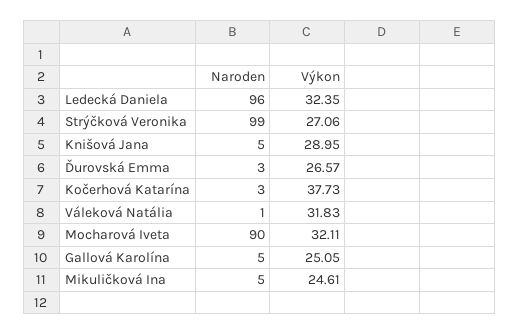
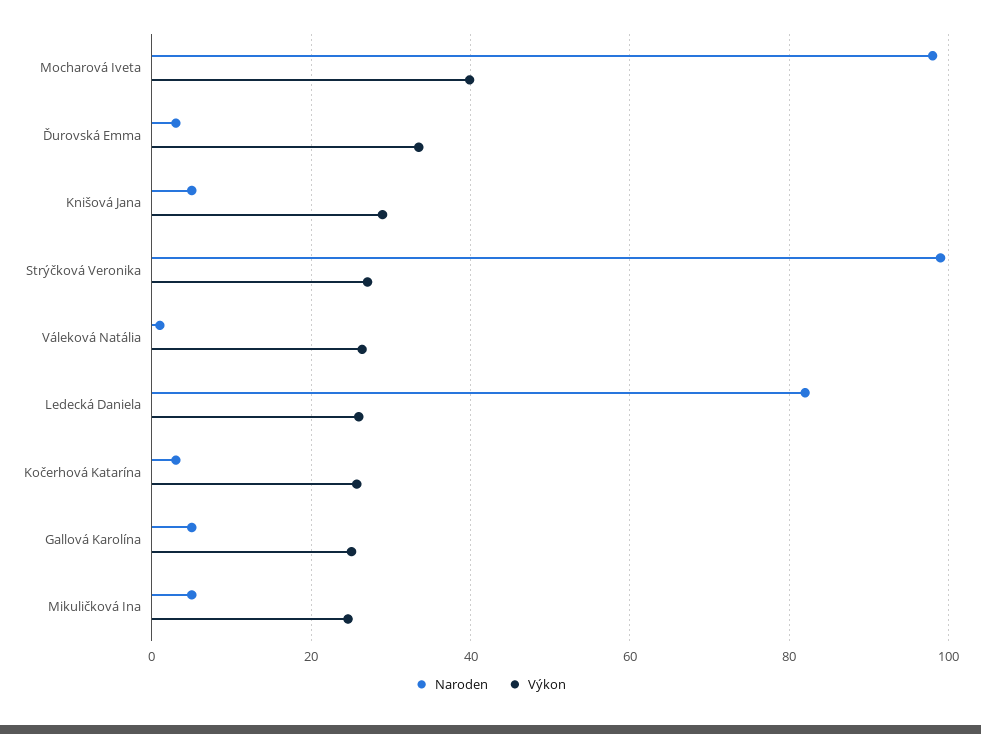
  {
    "Naroden": {
-     "Ledecká Daniela": 96,
+     "Ledecká Daniela": 82,
      "Strýčková Veronika": 99,
      "Knišová Jana": 5,
      "Ďurovská Emma": 3,
      "Kočerhová Katarína": 3,
      "Váleková Natália": 1,
-     "Mocharová Iveta": 90,
+     "Mocharová Iveta": 98,
      "Gallová Karolína": 5,
      "Mikuličková Ina": 5
    },
    "Výkon": {
-     "Ledecká Daniela": 32.35,
+     "Ledecká Daniela": 26,
      "Strýčková Veronika": 27.06,
      "Knišová Jana": 28.95,
-     "Ďurovská Emma": 26.57,
+     "Ďurovská Emma": 34,
-     "Kočerhová Katarína": 37.73,
+     "Kočerhová Katarína": 26,
-     "Váleková Natália": 31.83,
+     "Váleková Natália": 26,
-     "Mocharová Iveta": 32.11,
+     "Mocharová Iveta": 40,
      "Gallová Karolína": 25.05,
      "Mikuličková Ina": 24.61
    }
  }

